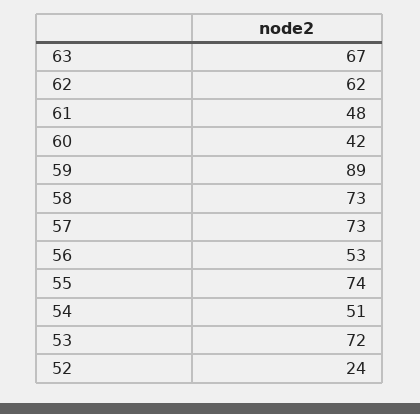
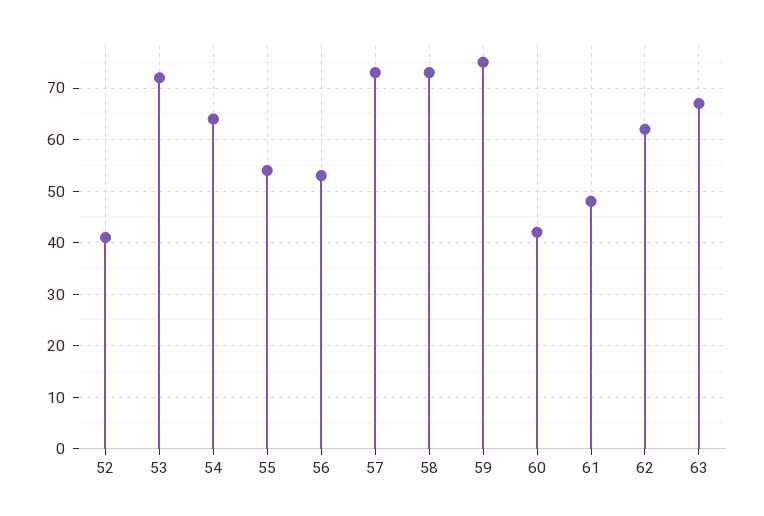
  {
    "63": 67,
    "62": 62,
    "61": 48,
    "60": 42,
-   "59": 89,
+   "59": 75,
    "58": 73,
    "57": 73,
    "56": 53,
-   "55": 74,
+   "55": 55,
-   "54": 51,
+   "54": 65,
    "53": 72,
-   "52": 24
+   "52": 40
  }

